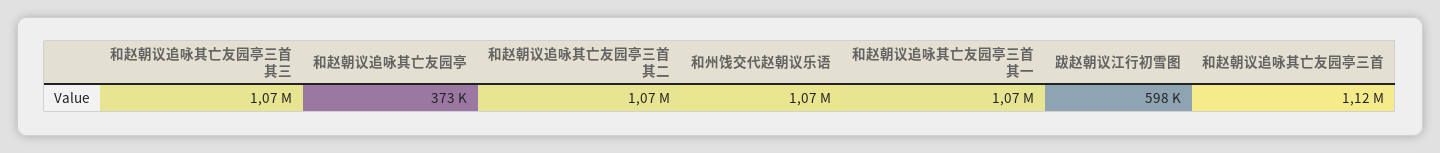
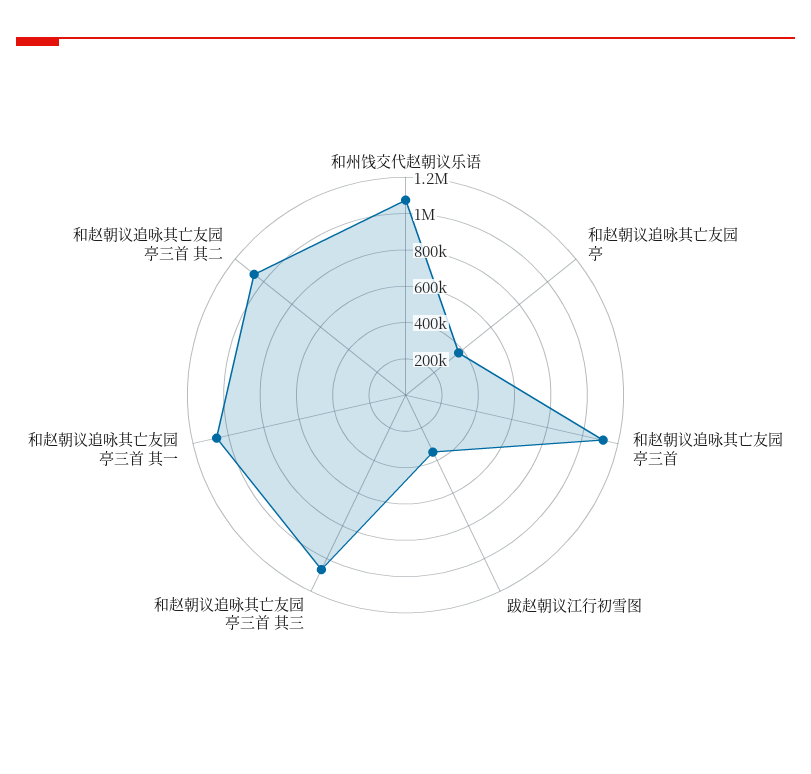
  {
    "和赵朝议追咏其亡友园亭三首 其三": 1070000,
    "和赵朝议追咏其亡友园亭": 373000,
    "和赵朝议追咏其亡友园亭三首 其二": 1070000,
    "和州饯交代赵朝议乐语": 1070000,
    "和赵朝议追咏其亡友园亭三首 其一": 1070000,
-   "跋赵朝议江行初雪图": 598000,
+   "跋赵朝议江行初雪图": 350000,
    "和赵朝议追咏其亡友园亭三首": 1120000
  }

